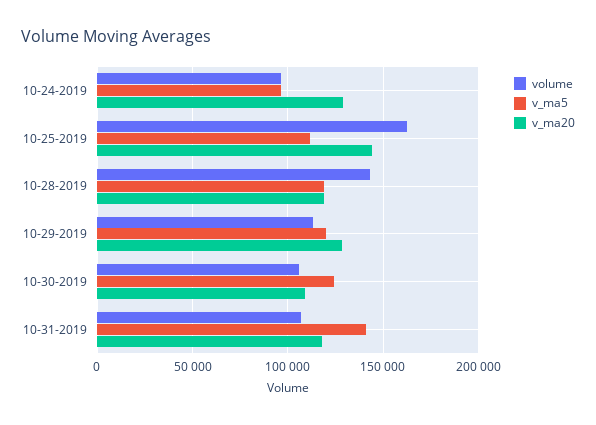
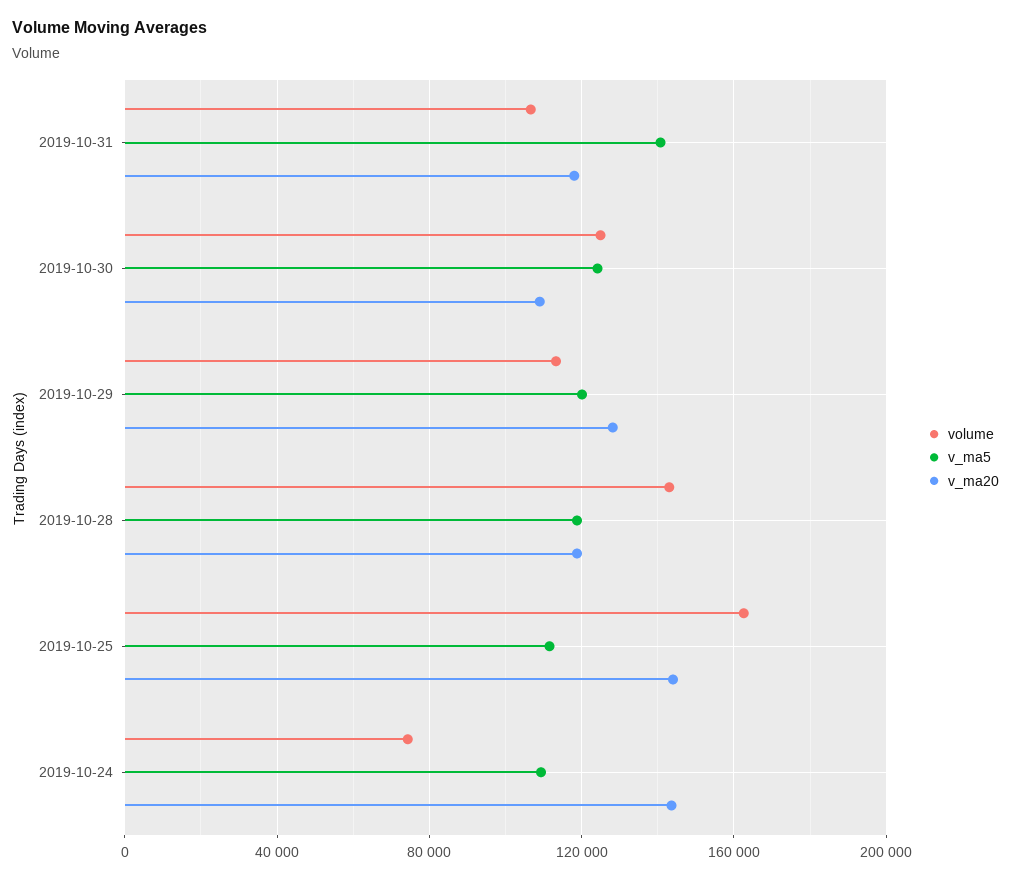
  {
    "volume": {
-     "10-24-2019": 95000,
+     "10-24-2019": 75000,
      "10-25-2019": 165000,
      "10-28-2019": 145000,
      "10-29-2019": 115000,
-     "10-30-2019": 105000,
+     "10-30-2019": 125000,
      "10-31-2019": 105000
    },
    "v_ma5": {
-     "10-24-2019": 95000,
+     "10-24-2019": 110000,
      "10-25-2019": 110000,
      "10-28-2019": 120000,
      "10-29-2019": 120000,
      "10-30-2019": 125000,
      "10-31-2019": 140000
    },
    "v_ma20": {
-     "10-24-2019": 130000,
+     "10-24-2019": 145000,
      "10-25-2019": 145000,
      "10-28-2019": 120000,
      "10-29-2019": 130000,
      "10-30-2019": 110000,
      "10-31-2019": 120000
    }
  }

